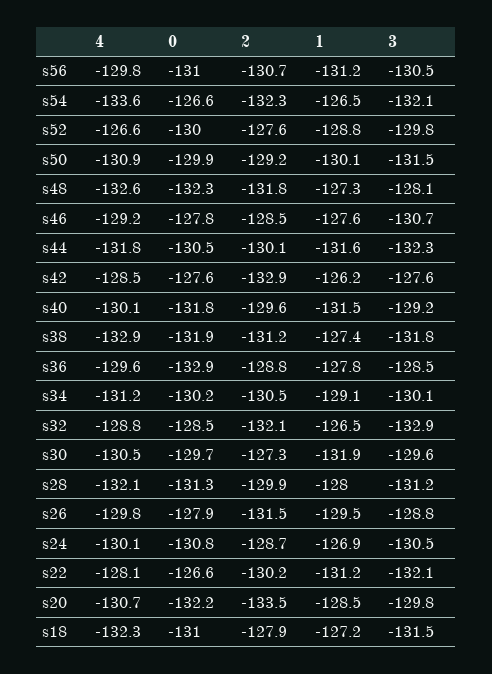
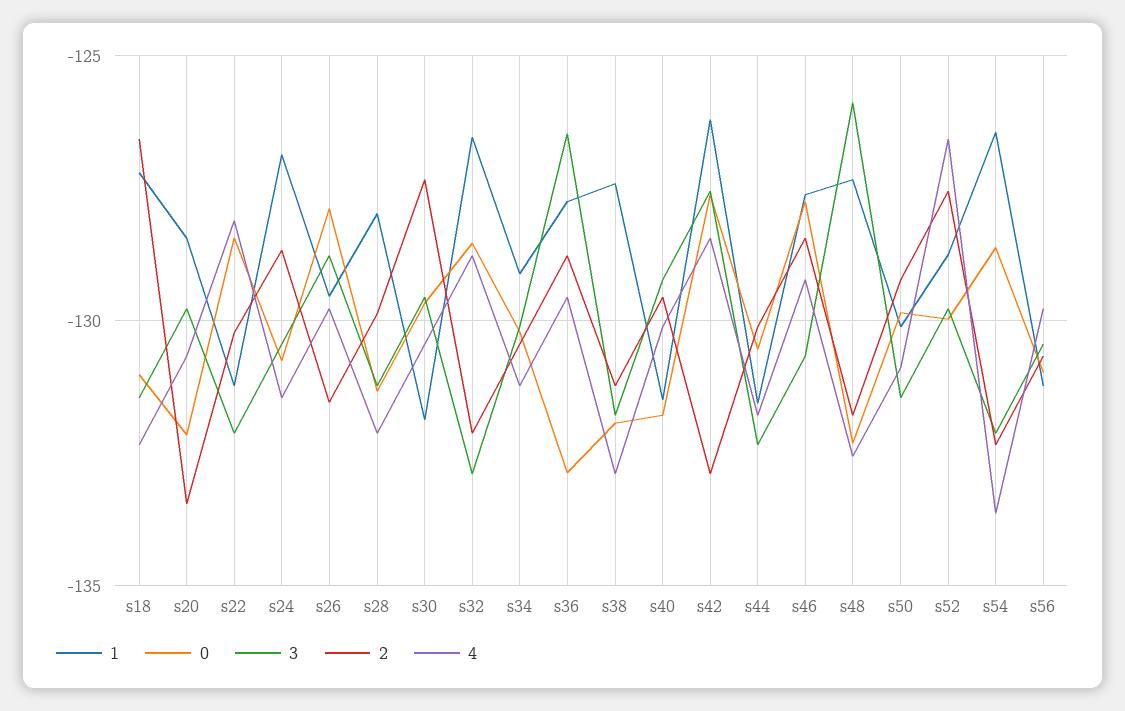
  {
    "4": {
      "s56": -129.8,
      "s54": -133.6,
      "s52": -126.6,
      "s50": -130.9,
      "s48": -132.6,
      "s46": -129.2,
      "s44": -131.8,
      "s42": -128.5,
      "s40": -130.1,
      "s38": -132.9,
      "s36": -129.6,
      "s34": -131.2,
      "s32": -128.8,
      "s30": -130.5,
      "s28": -132.1,
      "s26": -129.8,
-     "s24": -130.1,
+     "s24": -131.5,
      "s22": -128.1,
      "s20": -130.7,
      "s18": -132.3
    },
    "0": {
      "s56": -131,
-     "s54": -126.6,
+     "s54": -128.5,
      "s52": -130,
      "s50": -129.9,
      "s48": -132.3,
      "s46": -127.8,
      "s44": -130.5,
      "s42": -127.6,
      "s40": -131.8,
      "s38": -131.9,
      "s36": -132.9,
      "s34": -130.2,
      "s32": -128.5,
      "s30": -129.7,
      "s28": -131.3,
      "s26": -127.9,
      "s24": -130.8,
-     "s22": -126.6,
+     "s22": -128.5,
      "s20": -132.2,
      "s18": -131
    },
    "2": {
      "s56": -130.7,
      "s54": -132.3,
      "s52": -127.6,
      "s50": -129.2,
      "s48": -131.8,
      "s46": -128.5,
      "s44": -130.1,
      "s42": -132.9,
      "s40": -129.6,
      "s38": -131.2,
      "s36": -128.8,
      "s34": -130.5,
      "s32": -132.1,
      "s30": -127.3,
      "s28": -129.9,
      "s26": -131.5,
      "s24": -128.7,
      "s22": -130.2,
      "s20": -133.5,
-     "s18": -127.9
+     "s18": -126.5
    },
    "1": {
      "s56": -131.2,
      "s54": -126.5,
      "s52": -128.8,
      "s50": -130.1,
      "s48": -127.3,
      "s46": -127.6,
      "s44": -131.6,
      "s42": -126.2,
      "s40": -131.5,
      "s38": -127.4,
      "s36": -127.8,
      "s34": -129.1,
      "s32": -126.5,
      "s30": -131.9,
      "s28": -128,
      "s26": -129.5,
      "s24": -126.9,
      "s22": -131.2,
      "s20": -128.5,
      "s18": -127.2
    },
    "3": {
      "s56": -130.5,
      "s54": -132.1,
      "s52": -129.8,
      "s50": -131.5,
-     "s48": -128.1,
+     "s48": -126,
      "s46": -130.7,
      "s44": -132.3,
      "s42": -127.6,
      "s40": -129.2,
      "s38": -131.8,
-     "s36": -128.5,
+     "s36": -126.5,
      "s34": -130.1,
      "s32": -132.9,
      "s30": -129.6,
      "s28": -131.2,
      "s26": -128.8,
      "s24": -130.5,
      "s22": -132.1,
      "s20": -129.8,
      "s18": -131.5
    }
  }

